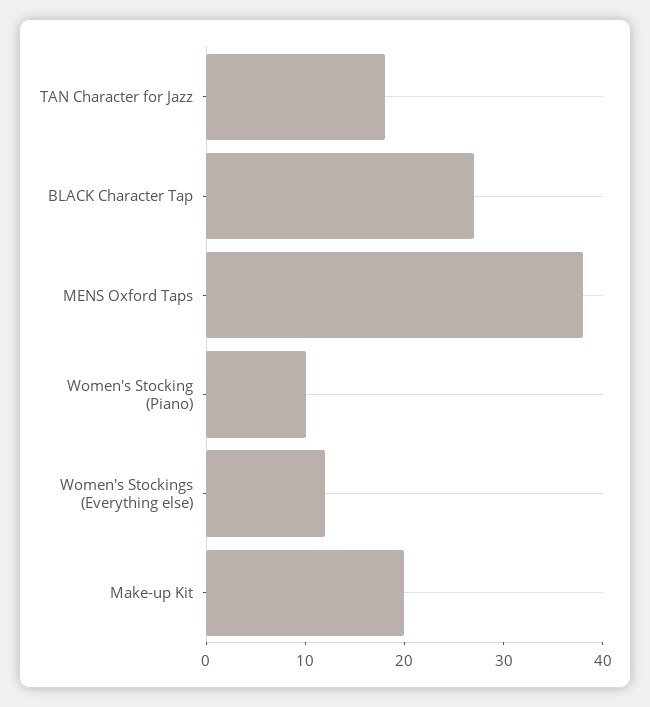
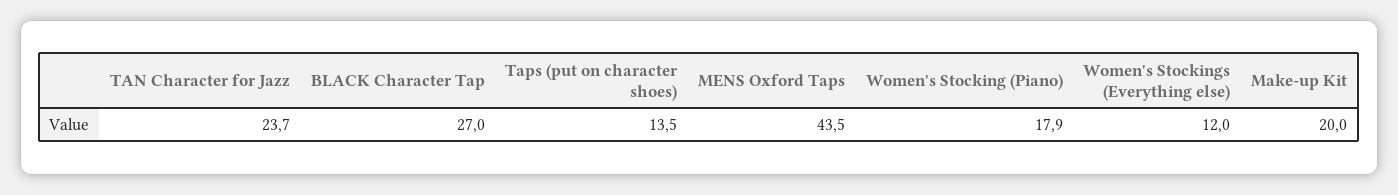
  {
-   "TAN Character for Jazz": 18,
+   "TAN Character for Jazz": 23.7,
    "BLACK Character Tap": 27,
-   "MENS Oxford Taps": 38,
+   "MENS Oxford Taps": 43.5,
-   "Women's Stocking (Piano)": 10,
+   "Women's Stocking (Piano)": 17.9,
    "Women's Stockings (Everything else)": 12,
-   "Make-up Kit": 20
+   "Make-up Kit": 20,
+   "Taps (put on character shoes)": 13.5
  }

